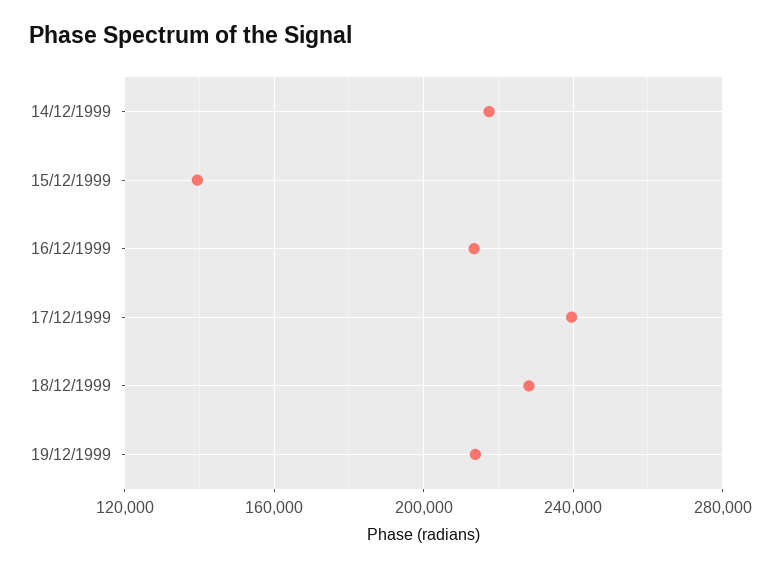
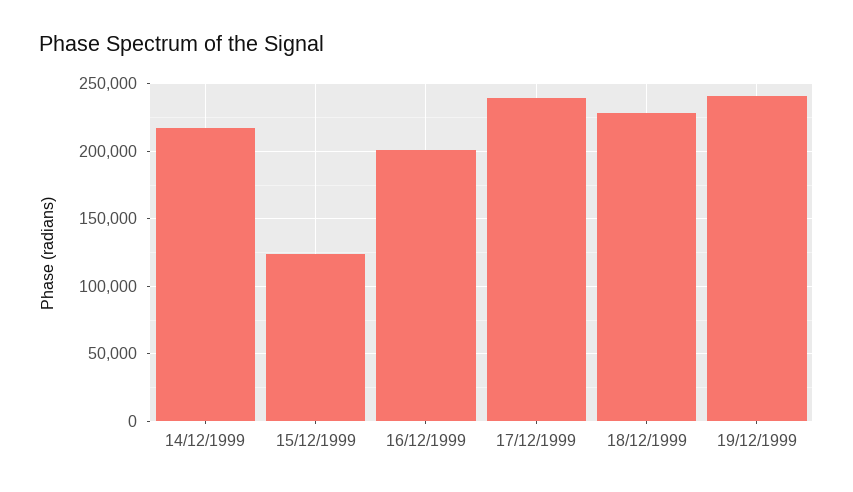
  {
    "14/12/1999": 220000,
-   "15/12/1999": 140000,
+   "15/12/1999": 125000,
-   "16/12/1999": 215000,
+   "16/12/1999": 200000,
    "17/12/1999": 240000,
    "18/12/1999": 230000,
-   "19/12/1999": 215000
+   "19/12/1999": 240000
  }

